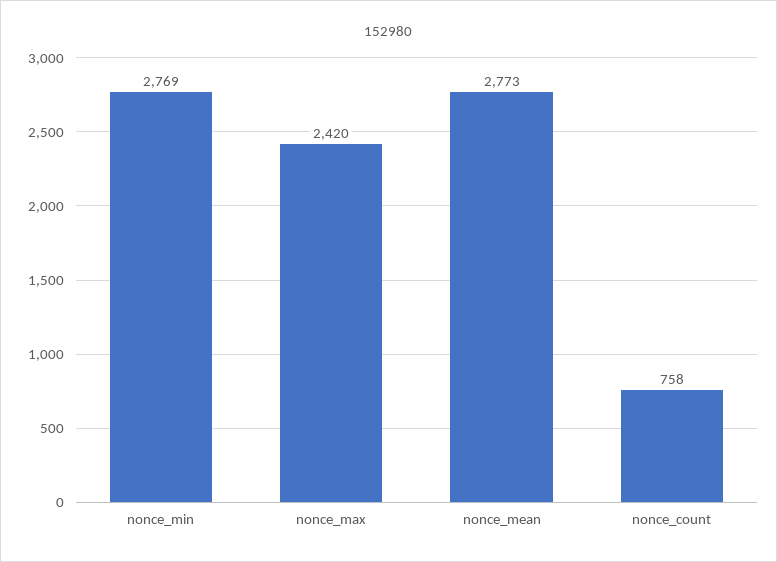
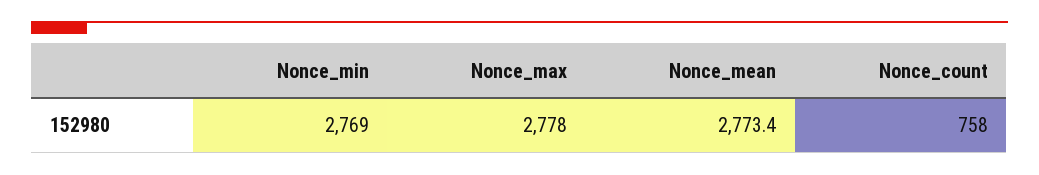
  {
    "nonce_min": 2769,
-   "nonce_max": 2420,
+   "nonce_max": 2778,
    "nonce_mean": 2773.4,
    "nonce_count": 758
  }

